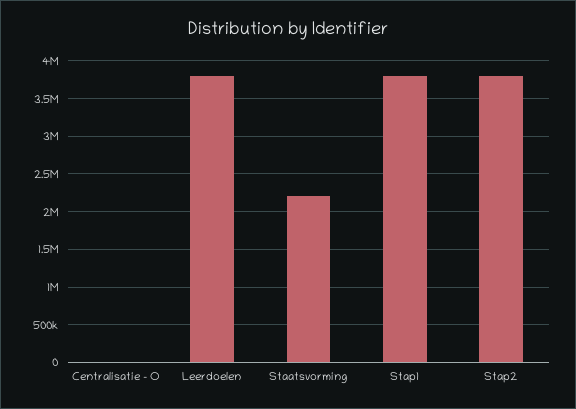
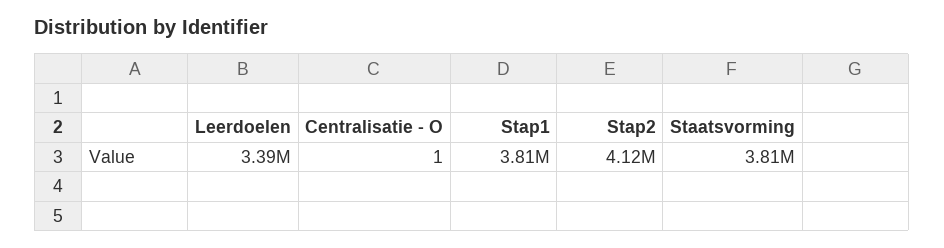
  {
    "Centralisatie - O": 1,
-   "Leerdoelen": 3800000,
+   "Leerdoelen": 3390000,
-   "Staatsvorming": 2200000,
+   "Staatsvorming": 3810000,
    "Stap1": 3810000,
-   "Stap2": 3800000
+   "Stap2": 4120000
  }

